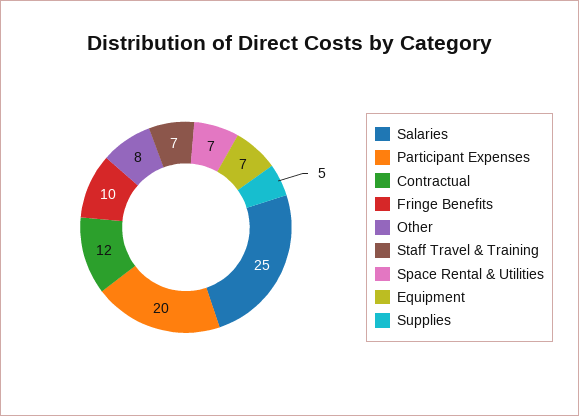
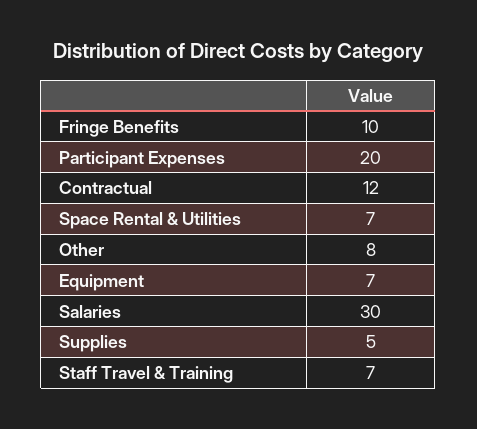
  {
-   "Salaries": 25,
+   "Salaries": 30,
    "Participant Expenses": 20,
    "Contractual": 12,
    "Fringe Benefits": 10,
    "Other": 8,
    "Staff Travel & Training": 7,
    "Space Rental & Utilities": 7,
    "Equipment": 7,
    "Supplies": 5
  }

